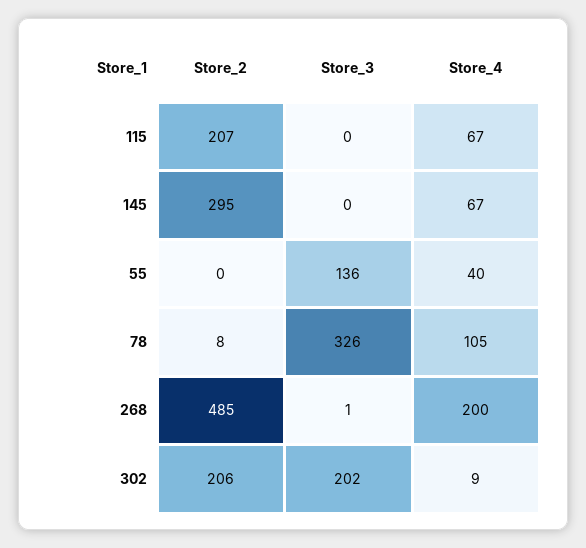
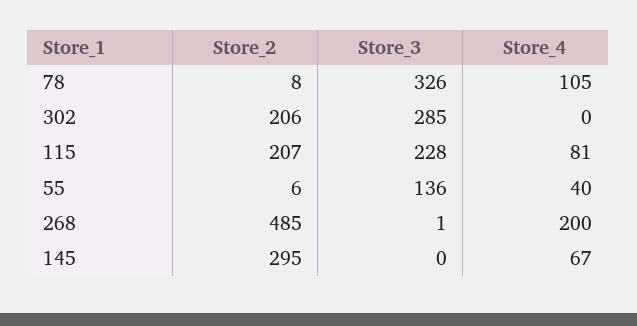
  {
    "Store_2": {
      "115": 207,
      "145": 295,
-     "55": 0,
+     "55": 6,
      "78": 8,
      "268": 485,
      "302": 206
    },
    "Store_3": {
-     "115": 0,
+     "115": 228,
      "145": 0,
      "55": 136,
      "78": 326,
      "268": 1,
-     "302": 202
+     "302": 285
    },
    "Store_4": {
-     "115": 67,
+     "115": 81,
      "145": 67,
      "55": 40,
      "78": 105,
      "268": 200,
-     "302": 9
+     "302": 0
    }
  }

